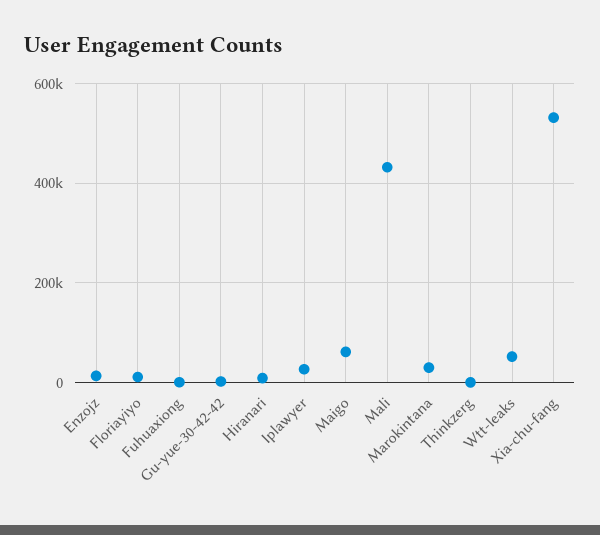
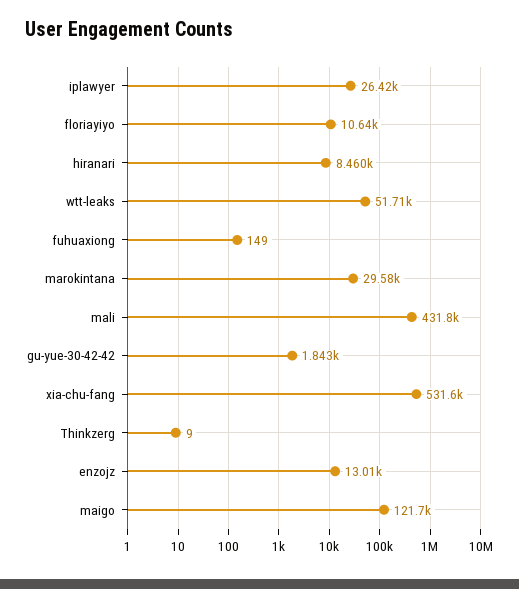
  {
    "Enzojz": 13010,
    "Floriayiyo": 10640,
    "Fuhuaxiong": 149,
    "Gu-yue-30-42-42": 1843,
    "Hiranari": 8460,
    "Iplawyer": 26420,
-   "Maigo": 60000,
+   "Maigo": 121700,
    "Mali": 431800,
    "Marokintana": 29580,
    "Thinkzerg": 9,
    "Wtt-leaks": 51710,
    "Xia-chu-fang": 531600
  }

